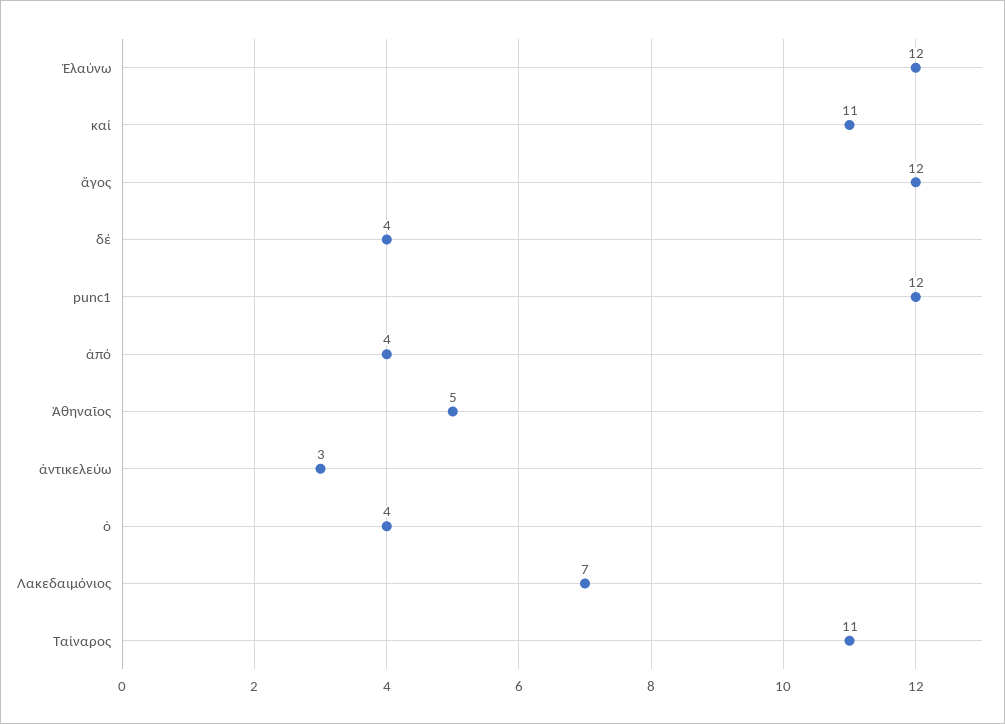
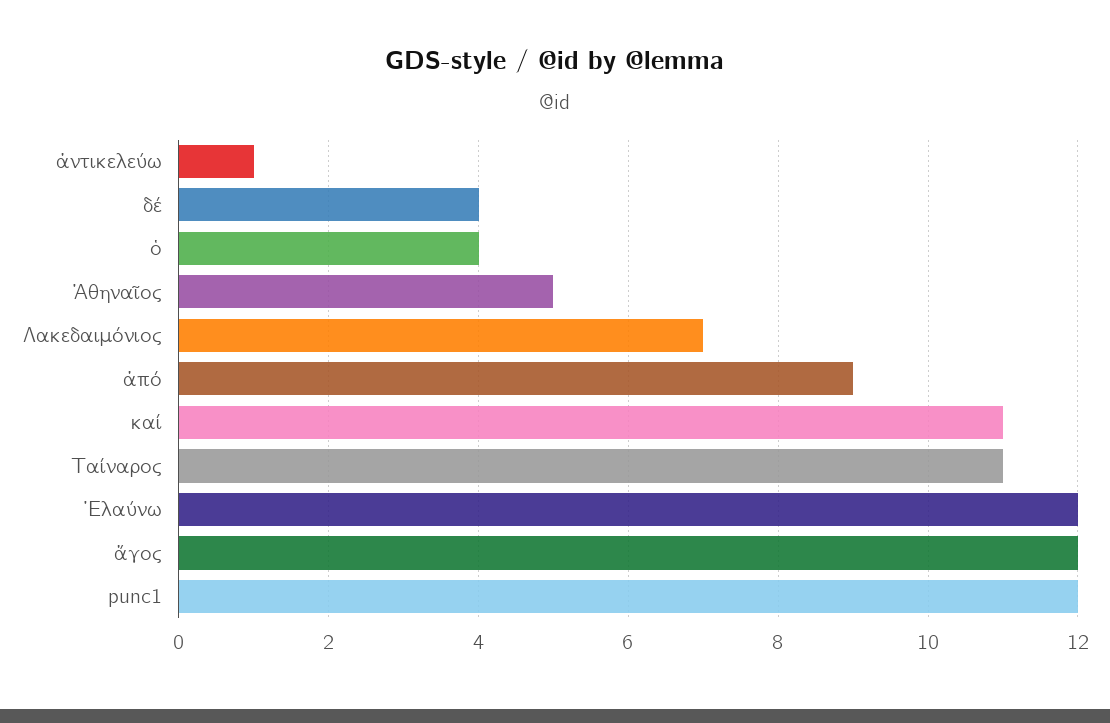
  {
    "Ἐλαύνω": 12,
    "καί": 11,
    "ἄγος": 12,
    "δέ": 4,
    "punc1": 12,
-   "ἀπό": 4,
+   "ἀπό": 9,
    "Ἀθηναῖος": 5,
-   "ἀντικελεύω": 3,
+   "ἀντικελεύω": 1,
    "ὁ": 4,
    "Λακεδαιμόνιος": 7,
    "Ταίναρος": 11
  }

